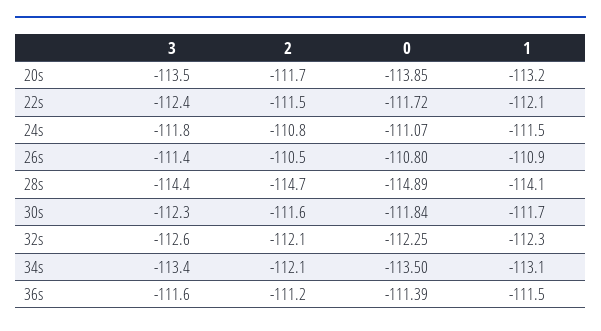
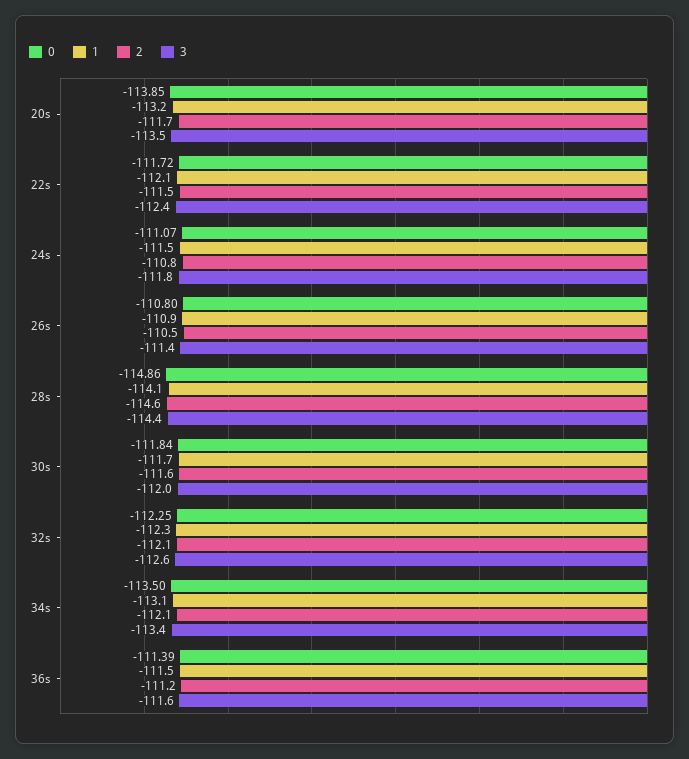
  {
    "3": {
      "20s": -113.5,
      "22s": -112.4,
      "24s": -111.8,
      "26s": -111.4,
      "28s": -114.4,
-     "30s": -112.3,
+     "30s": -112,
      "32s": -112.6,
      "34s": -113.4,
      "36s": -111.6
    },
    "2": {
      "20s": -111.7,
      "22s": -111.5,
      "24s": -110.8,
      "26s": -110.5,
-     "28s": -114.7,
+     "28s": -114.6,
      "30s": -111.6,
      "32s": -112.1,
      "34s": -112.1,
      "36s": -111.2
    },
    "0": {
      "20s": -113.85,
      "22s": -111.72,
      "24s": -111.07,
      "26s": -110.8,
-     "28s": -114.89,
+     "28s": -114.86,
      "30s": -111.84,
      "32s": -112.25,
      "34s": -113.5,
      "36s": -111.39
    },
    "1": {
      "20s": -113.2,
      "22s": -112.1,
      "24s": -111.5,
      "26s": -110.9,
      "28s": -114.1,
      "30s": -111.7,
      "32s": -112.3,
      "34s": -113.1,
      "36s": -111.5
    }
  }

